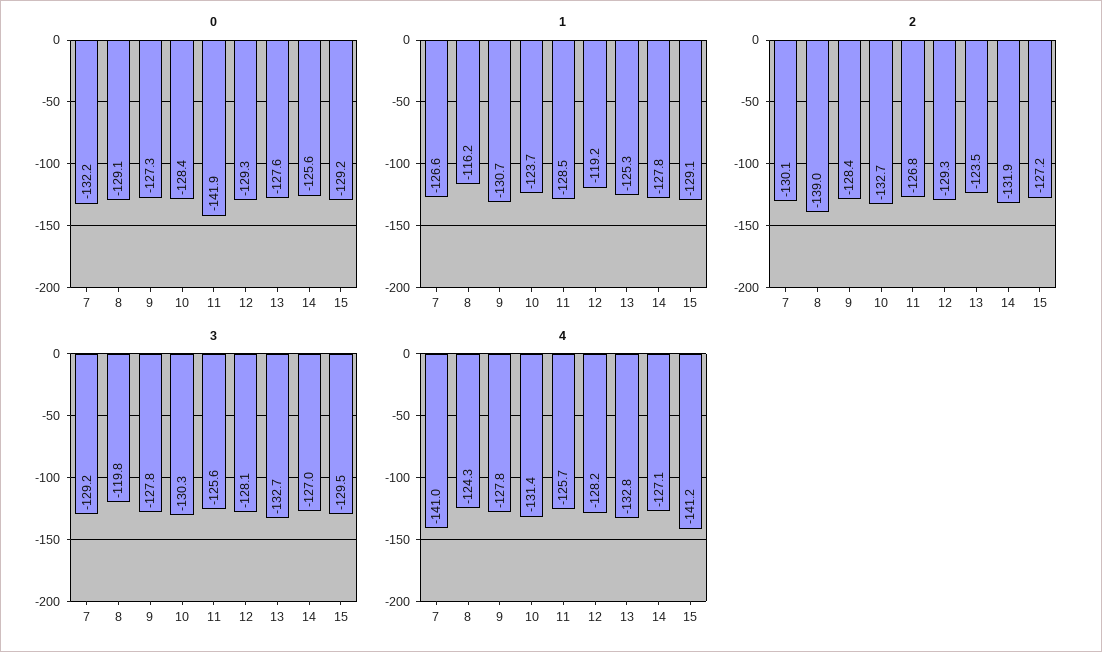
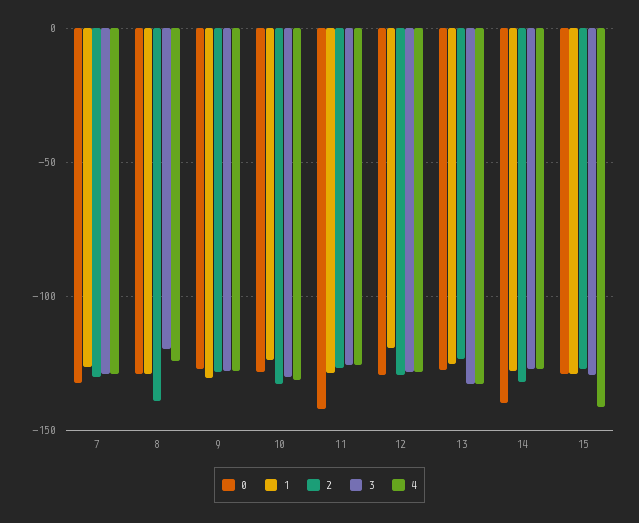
  {
    "0": {
      "7": -132.2,
      "8": -129.1,
      "9": -127.3,
      "10": -128.4,
      "11": -141.9,
      "12": -129.3,
      "13": -127.6,
-     "14": -125.6,
+     "14": -140,
      "15": -129.2
    },
    "1": {
      "7": -126.6,
-     "8": -116.2,
+     "8": -130,
      "9": -130.7,
      "10": -123.7,
      "11": -128.5,
      "12": -119.2,
      "13": -125.3,
      "14": -127.8,
      "15": -129.1
    },
    "2": {
      "7": -130.1,
      "8": -139,
      "9": -128.4,
      "10": -132.7,
      "11": -126.8,
      "12": -129.3,
      "13": -123.5,
      "14": -131.9,
      "15": -127.2
    },
    "3": {
      "7": -129.2,
      "8": -119.8,
      "9": -127.8,
      "10": -130.3,
      "11": -125.6,
      "12": -128.1,
      "13": -132.7,
      "14": -127,
      "15": -129.5
    },
    "4": {
-     "7": -141,
+     "7": -130,
      "8": -124.3,
      "9": -127.8,
      "10": -131.4,
      "11": -125.7,
      "12": -128.2,
      "13": -132.8,
      "14": -127.1,
      "15": -141.2
    }
  }

